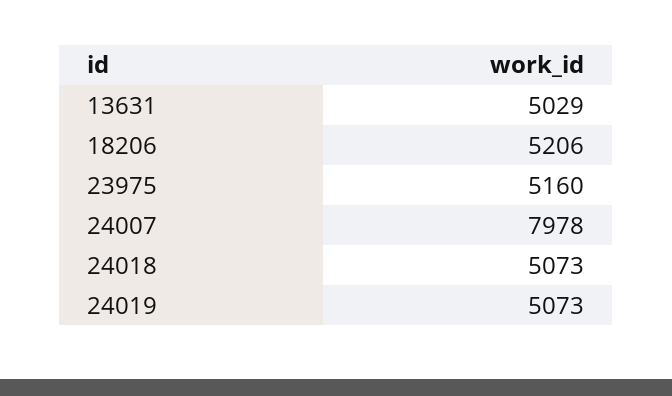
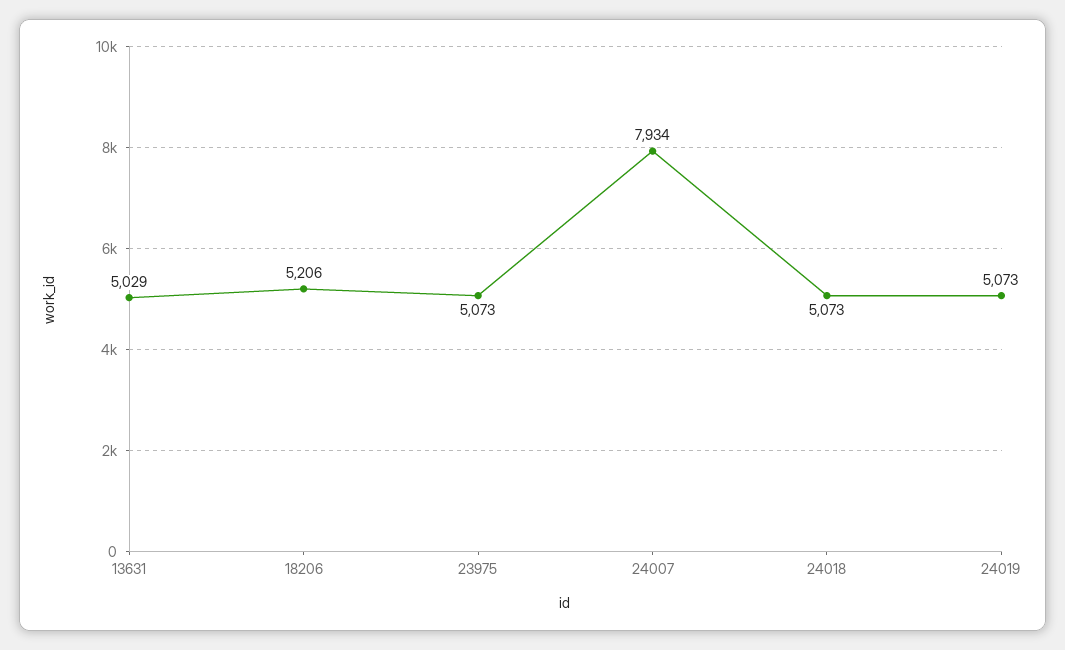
  {
    "13631": 5029,
    "18206": 5206,
-   "23975": 5160,
+   "23975": 5073,
-   "24007": 7978,
+   "24007": 7934,
    "24018": 5073,
    "24019": 5073
  }

